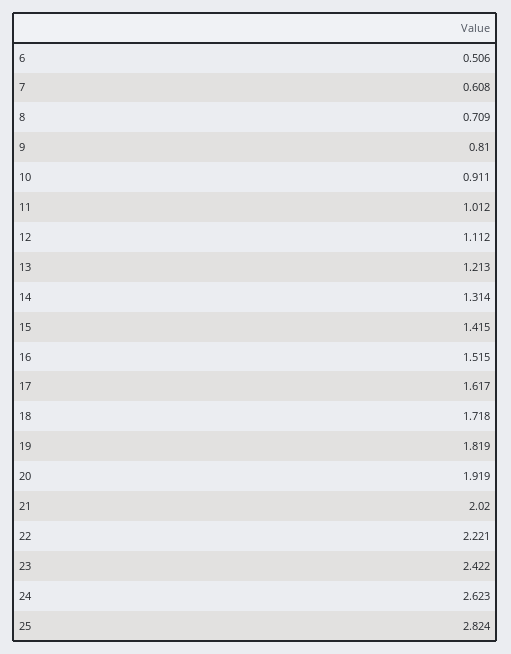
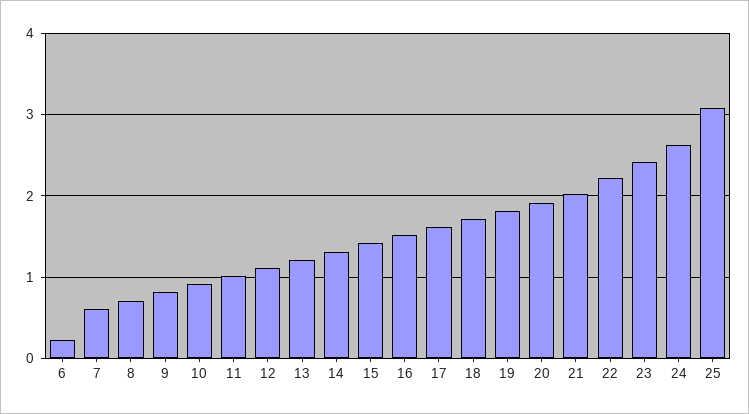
  {
-   "6": 0.506,
+   "6": 0.2,
    "7": 0.608,
    "8": 0.709,
    "9": 0.81,
    "10": 0.911,
    "11": 1.012,
    "12": 1.112,
    "13": 1.213,
    "14": 1.314,
    "15": 1.415,
    "16": 1.515,
    "17": 1.617,
    "18": 1.718,
    "19": 1.819,
    "20": 1.919,
    "21": 2.02,
    "22": 2.221,
    "23": 2.422,
    "24": 2.623,
-   "25": 2.824
+   "25": 3.1
  }

